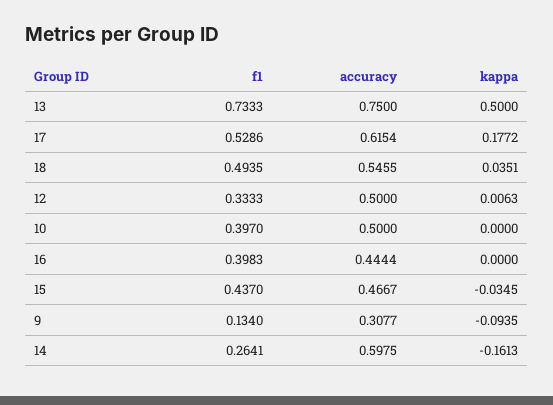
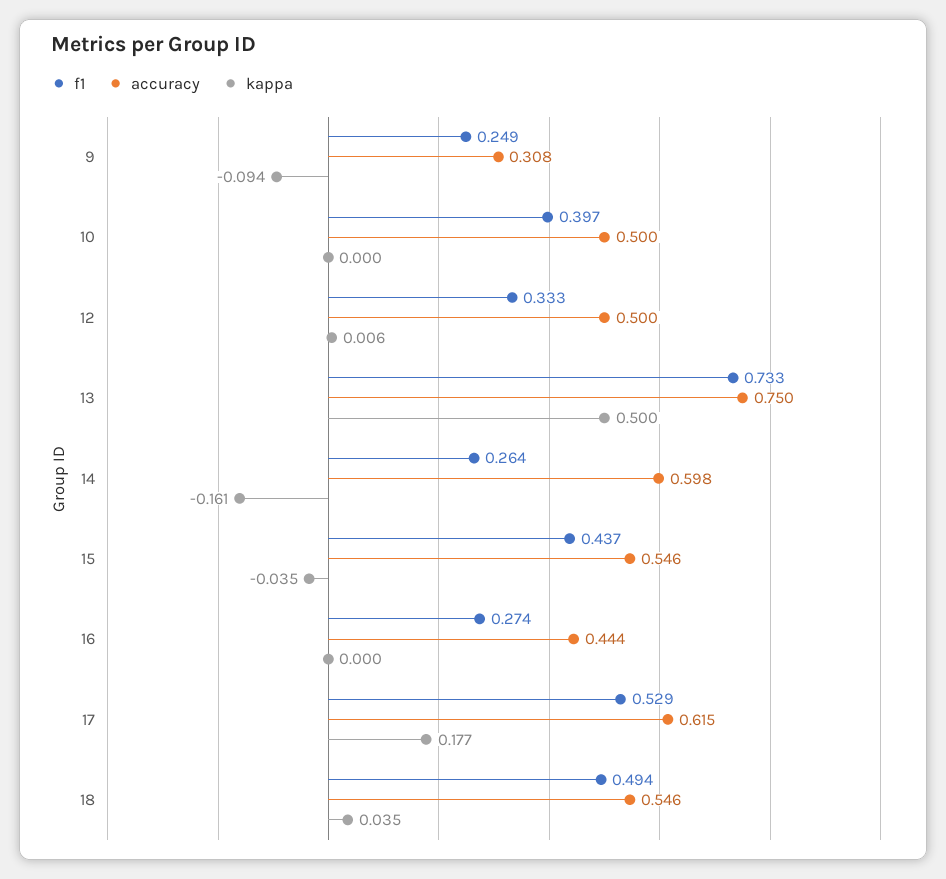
  {
    "f1": {
      "13": 0.7333,
      "17": 0.5286,
      "18": 0.4935,
      "12": 0.3333,
      "10": 0.397,
-     "16": 0.3983,
+     "16": 0.274,
      "15": 0.437,
-     "9": 0.134,
+     "9": 0.249,
      "14": 0.2641
    },
    "accuracy": {
      "13": 0.75,
      "17": 0.6154,
      "18": 0.5455,
      "12": 0.5,
      "10": 0.5,
      "16": 0.4444,
-     "15": 0.4667,
+     "15": 0.546,
      "9": 0.3077,
      "14": 0.5975
    },
    "kappa": {
      "13": 0.5,
      "17": 0.1772,
      "18": 0.0351,
      "12": 0.0063,
      "10": 0,
      "16": 0,
      "15": -0.0345,
      "9": -0.0935,
      "14": -0.1613
    }
  }

